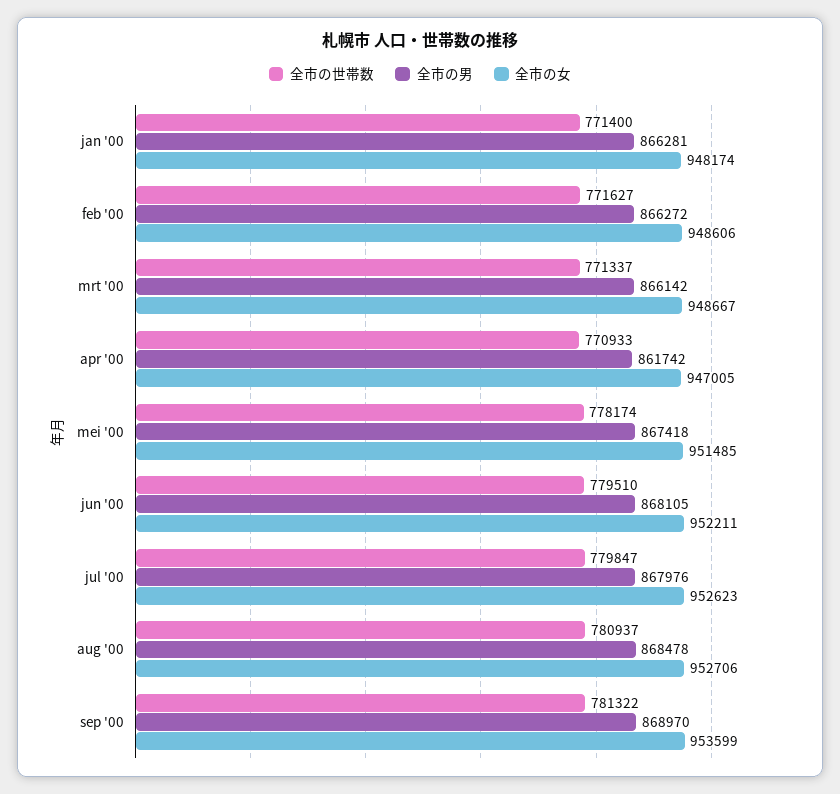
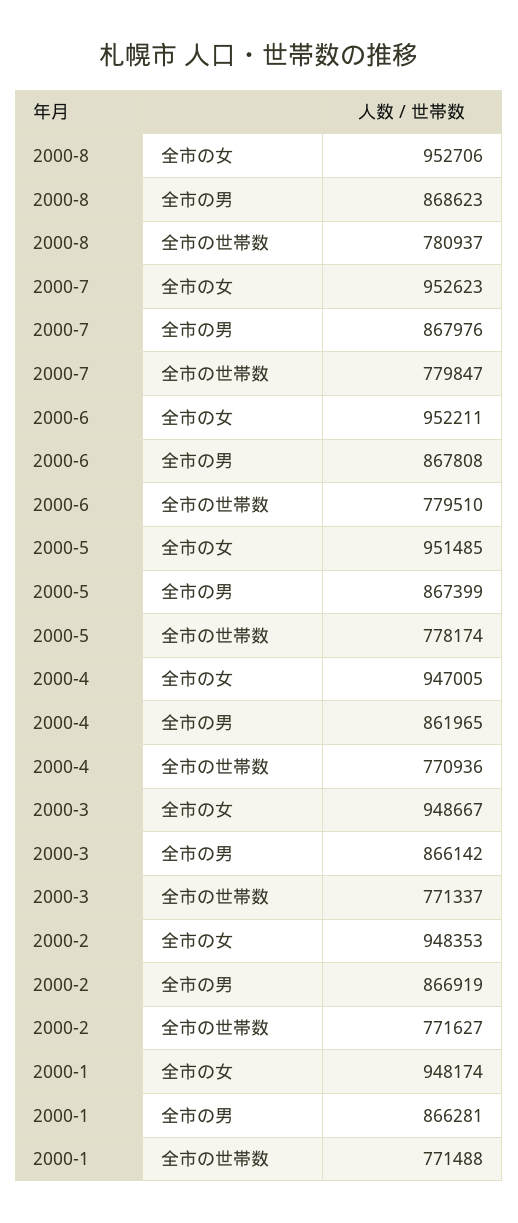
  {
    "全市の世帯数": {
-     "jan '00": 771400,
+     "jan '00": 771488,
      "feb '00": 771627,
      "mrt '00": 771337,
-     "apr '00": 770933,
+     "apr '00": 770936,
      "mei '00": 778174,
      "jun '00": 779510,
      "jul '00": 779847,
-     "aug '00": 780937,
+     "aug '00": 780937
-     "sep '00": 781322
    },
    "全市の男": {
      "jan '00": 866281,
-     "feb '00": 866272,
+     "feb '00": 866919,
      "mrt '00": 866142,
-     "apr '00": 861742,
+     "apr '00": 861965,
-     "mei '00": 867418,
+     "mei '00": 867399,
-     "jun '00": 868105,
+     "jun '00": 867808,
      "jul '00": 867976,
-     "aug '00": 868478,
+     "aug '00": 868623
-     "sep '00": 868970
    },
    "全市の女": {
      "jan '00": 948174,
-     "feb '00": 948606,
+     "feb '00": 948353,
      "mrt '00": 948667,
      "apr '00": 947005,
      "mei '00": 951485,
      "jun '00": 952211,
      "jul '00": 952623,
-     "aug '00": 952706,
+     "aug '00": 952706
-     "sep '00": 953599
    }
  }

